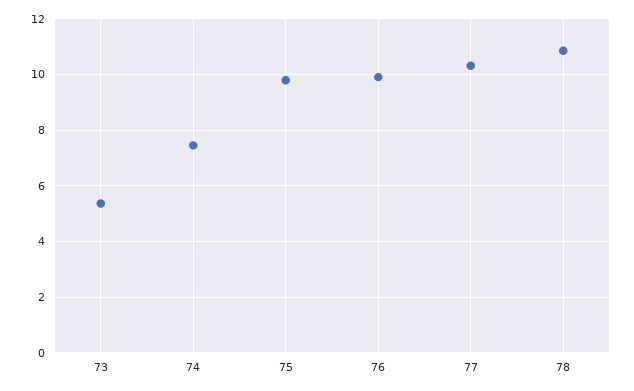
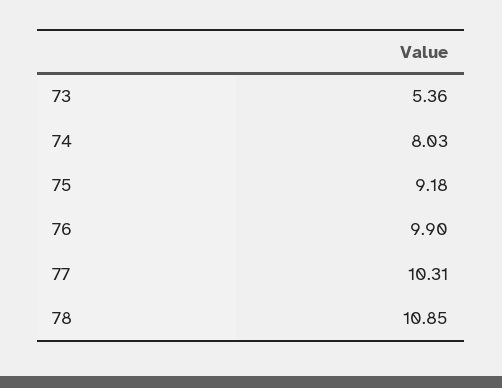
  {
    "73": 5.36,
-   "74": 7.5,
+   "74": 8.03,
-   "75": 9.75,
+   "75": 9.18,
    "76": 9.9,
    "77": 10.31,
    "78": 10.85
  }

